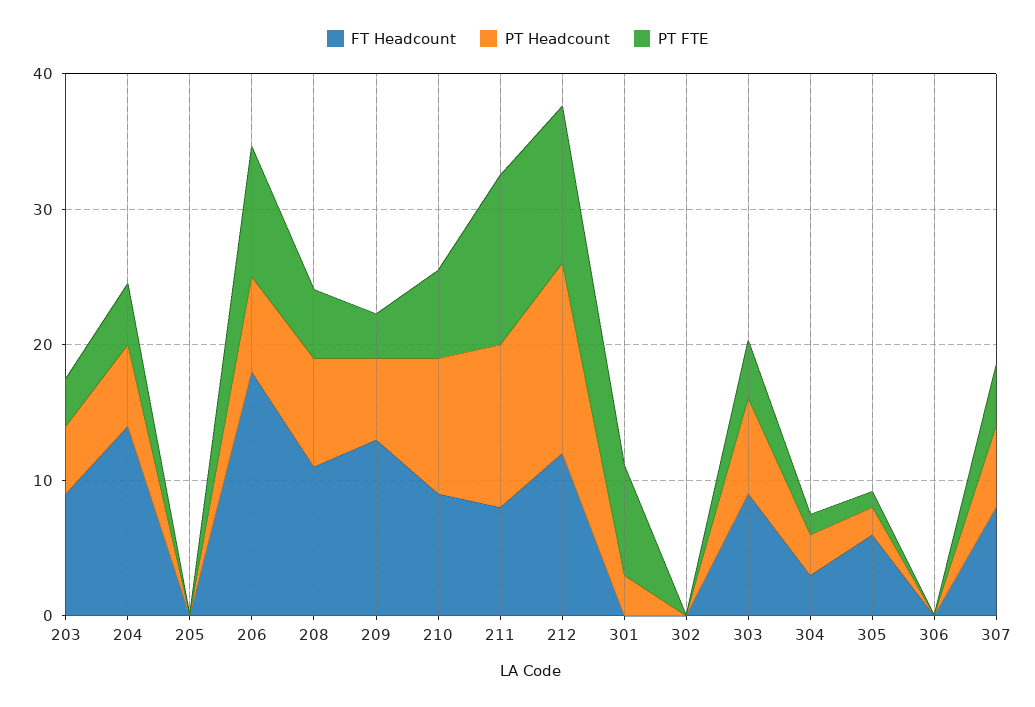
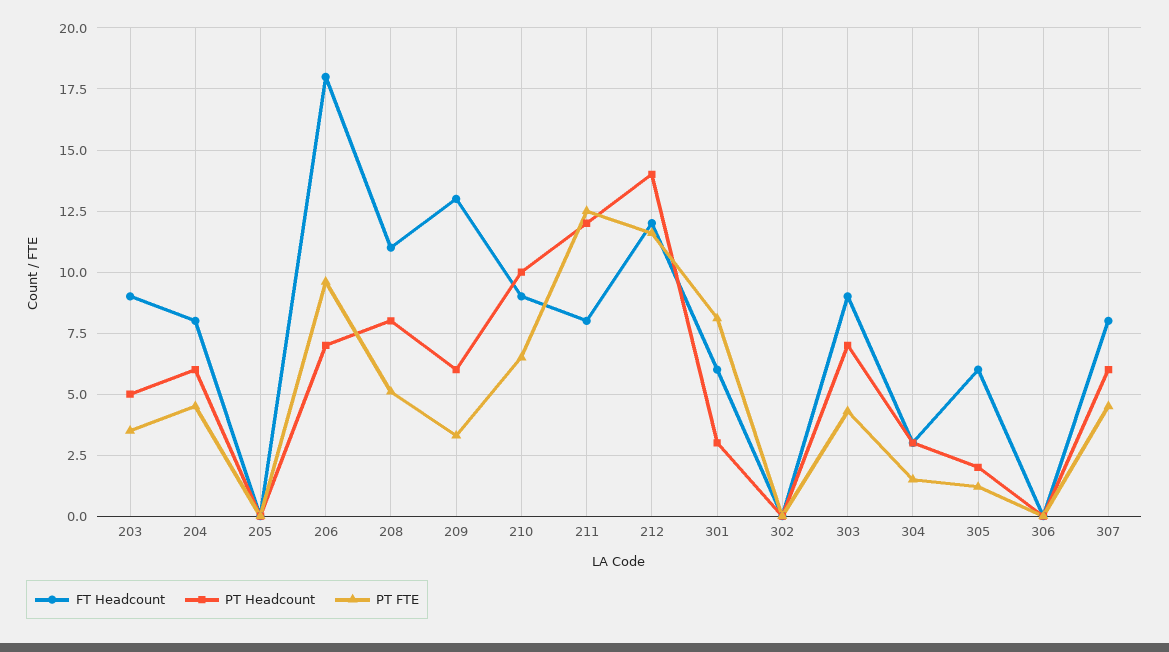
  {
    "FT Headcount": {
      "203": 9,
-     "204": 14,
+     "204": 8,
      "205": 0,
      "206": 18,
      "208": 11,
      "209": 13,
      "210": 9,
      "211": 8,
      "212": 12,
-     "301": 0,
+     "301": 6,
      "302": 0,
      "303": 9,
      "304": 3,
      "305": 6,
      "306": 0,
      "307": 8
    },
    "PT Headcount": {
      "203": 5,
      "204": 6,
      "205": 0,
      "206": 7,
      "208": 8,
      "209": 6,
      "210": 10,
      "211": 12,
      "212": 14,
      "301": 3,
      "302": 0,
      "303": 7,
      "304": 3,
      "305": 2,
      "306": 0,
      "307": 6
    },
    "PT FTE": {
      "203": 3.5,
      "204": 4.5,
      "205": 0,
      "206": 9.5,
      "208": 5,
      "209": 3.5,
      "210": 6.5,
      "211": 12.5,
      "212": 11.5,
      "301": 8,
      "302": 0,
      "303": 4.5,
      "304": 1.5,
      "305": 1,
      "306": 0,
      "307": 4.5
    }
  }

